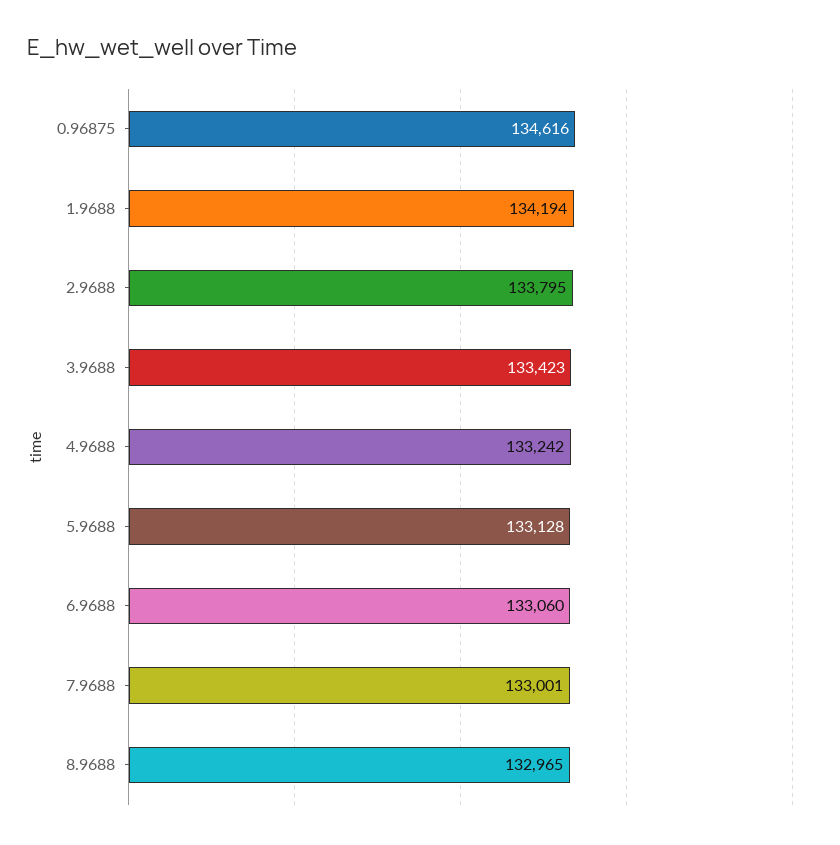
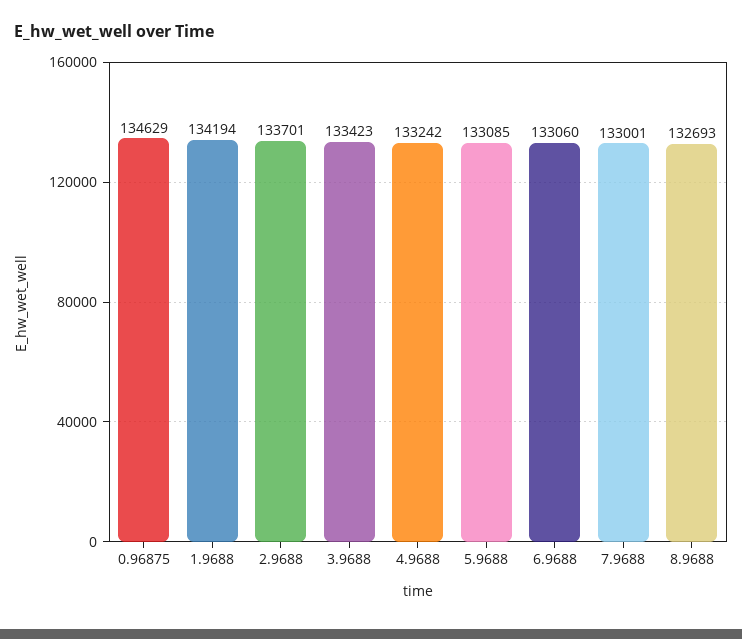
  {
-   "0.96875": 134616,
+   "0.96875": 134629,
    "1.9688": 134194,
-   "2.9688": 133795,
+   "2.9688": 133701,
    "3.9688": 133423,
    "4.9688": 133242,
-   "5.9688": 133128,
+   "5.9688": 133085,
    "6.9688": 133060,
    "7.9688": 133001,
-   "8.9688": 132965
+   "8.9688": 132693
  }

